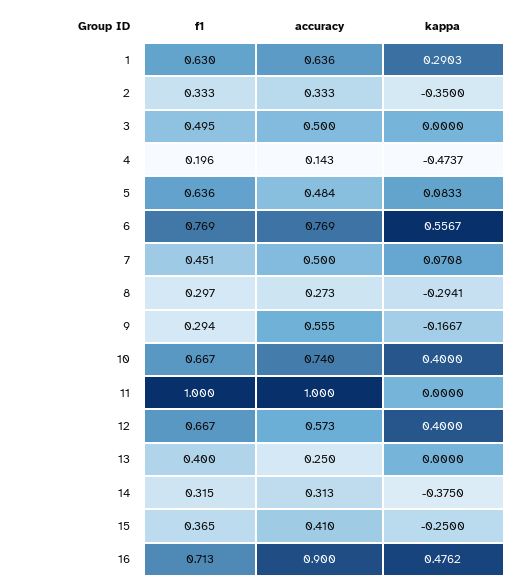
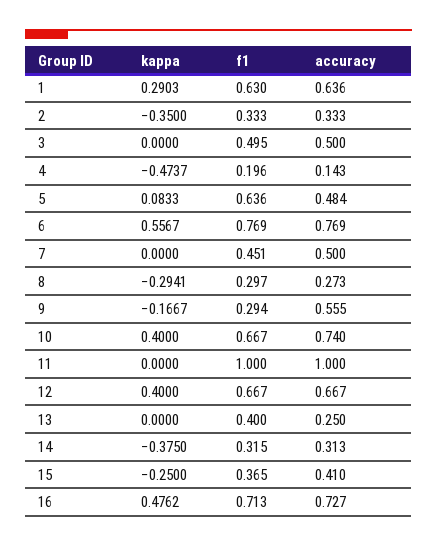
  {
    "f1": {
      "1": 0.63,
      "2": 0.333,
      "3": 0.495,
      "4": 0.196,
      "5": 0.636,
      "6": 0.769,
      "7": 0.451,
      "8": 0.297,
      "9": 0.294,
      "10": 0.667,
      "11": 1,
      "12": 0.667,
      "13": 0.4,
      "14": 0.315,
      "15": 0.365,
      "16": 0.713
    },
    "accuracy": {
      "1": 0.636,
      "2": 0.333,
      "3": 0.5,
      "4": 0.143,
      "5": 0.484,
      "6": 0.769,
      "7": 0.5,
      "8": 0.273,
      "9": 0.555,
      "10": 0.74,
      "11": 1,
-     "12": 0.573,
+     "12": 0.667,
      "13": 0.25,
      "14": 0.313,
      "15": 0.41,
-     "16": 0.9
+     "16": 0.727
    },
    "kappa": {
      "1": 0.2903,
      "2": -0.35,
      "3": 0,
      "4": -0.4737,
      "5": 0.0833,
      "6": 0.5567,
-     "7": 0.0708,
+     "7": 0,
      "8": -0.2941,
      "9": -0.1667,
      "10": 0.4,
      "11": 0,
      "12": 0.4,
      "13": 0,
      "14": -0.375,
      "15": -0.25,
      "16": 0.4762
    }
  }

